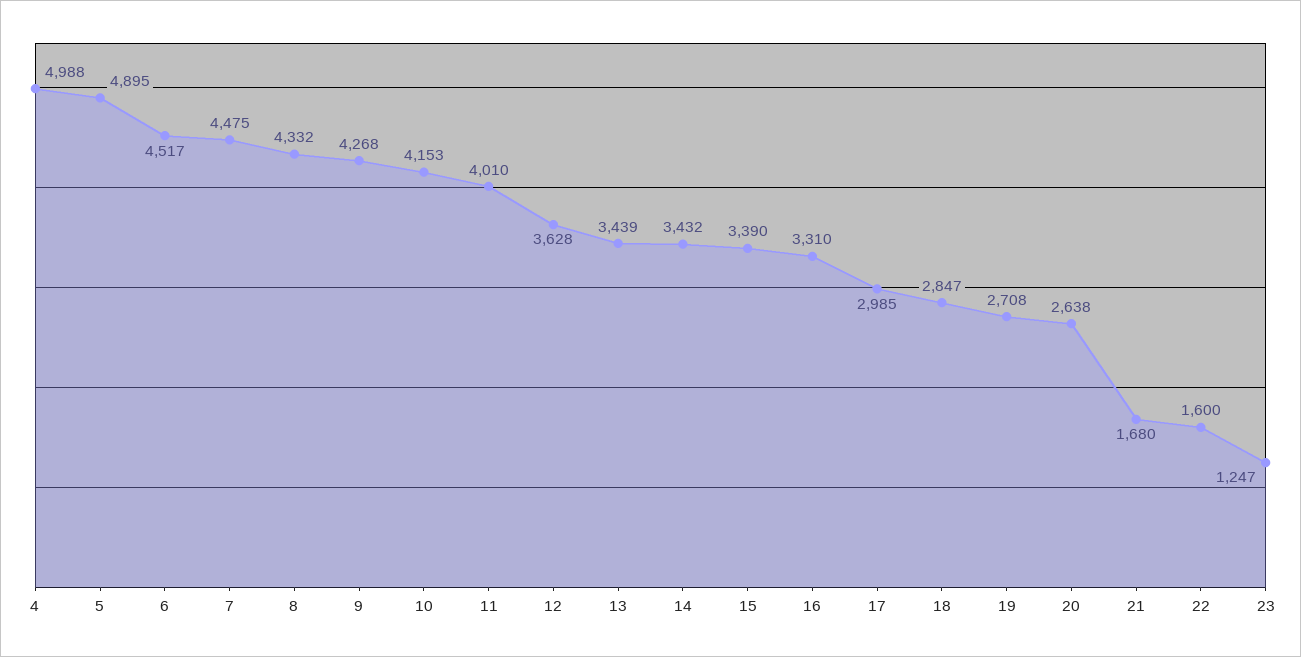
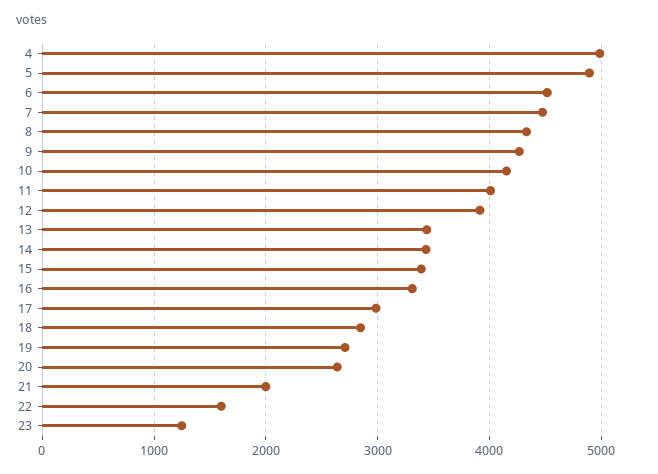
  {
    "4": 4988,
    "5": 4895,
    "6": 4517,
    "7": 4475,
    "8": 4332,
    "9": 4268,
    "10": 4153,
    "11": 4010,
-   "12": 3628,
+   "12": 3900,
    "13": 3439,
    "14": 3432,
    "15": 3390,
    "16": 3310,
    "17": 2985,
    "18": 2847,
    "19": 2708,
    "20": 2638,
-   "21": 1680,
+   "21": 2000,
    "22": 1600,
    "23": 1247
  }

